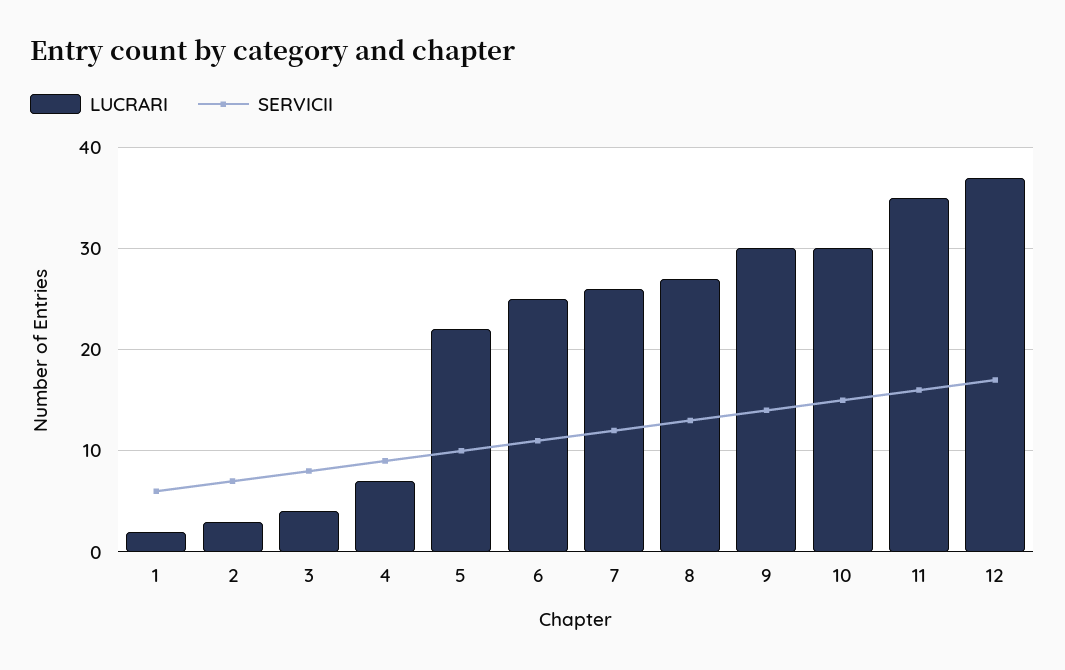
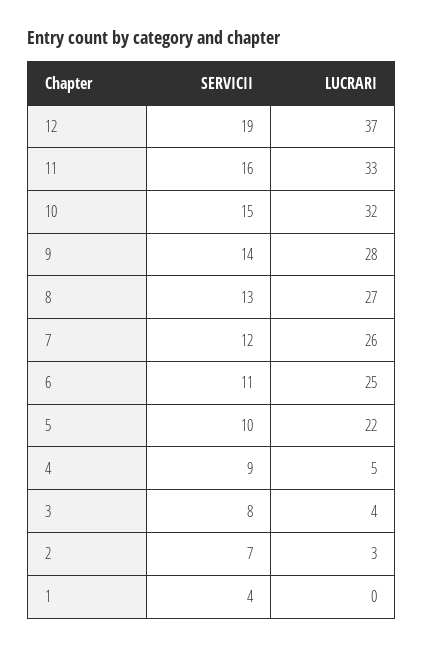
  {
    "LUCRARI": {
-     "1": 2,
+     "1": 0,
      "2": 3,
      "3": 4,
-     "4": 7,
+     "4": 5,
      "5": 22,
      "6": 25,
      "7": 26,
      "8": 27,
-     "9": 30,
+     "9": 28,
-     "10": 30,
+     "10": 32,
-     "11": 35,
+     "11": 33,
      "12": 37
    },
    "SERVICII": {
-     "1": 6,
+     "1": 4,
      "2": 7,
      "3": 8,
      "4": 9,
      "5": 10,
      "6": 11,
      "7": 12,
      "8": 13,
      "9": 14,
      "10": 15,
      "11": 16,
-     "12": 17
+     "12": 19
    }
  }

